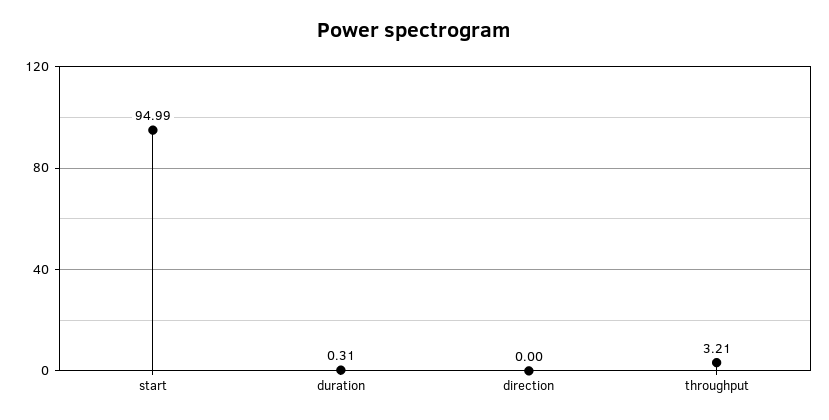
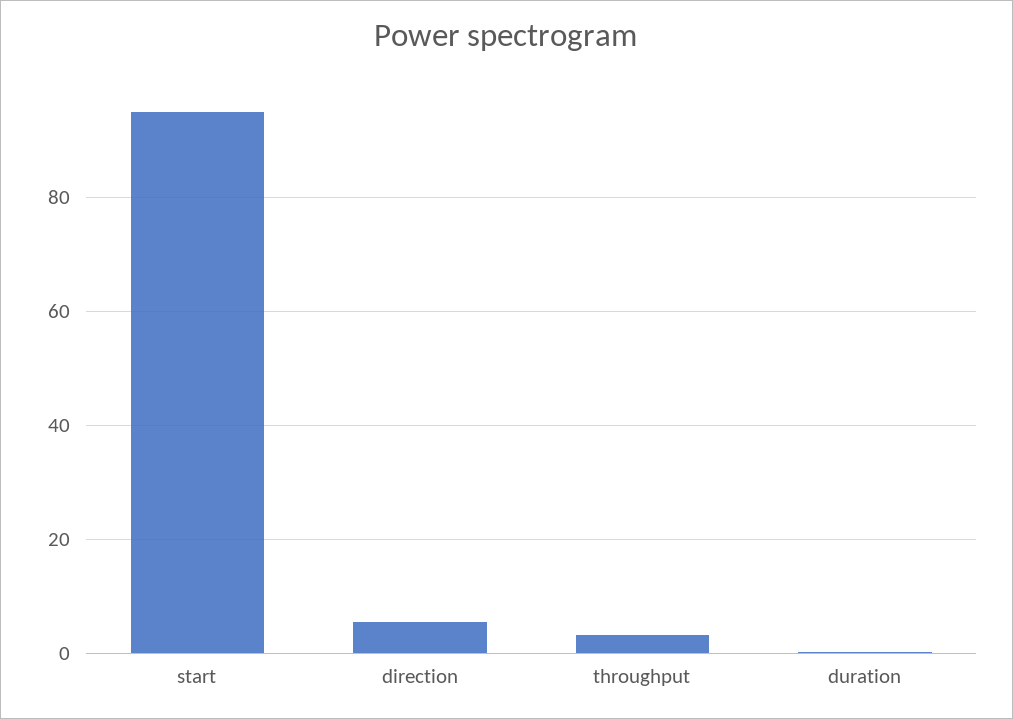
  {
    "start": 94.99,
    "duration": 0.31,
-   "direction": 0,
+   "direction": 6,
    "throughput": 3.21
  }

